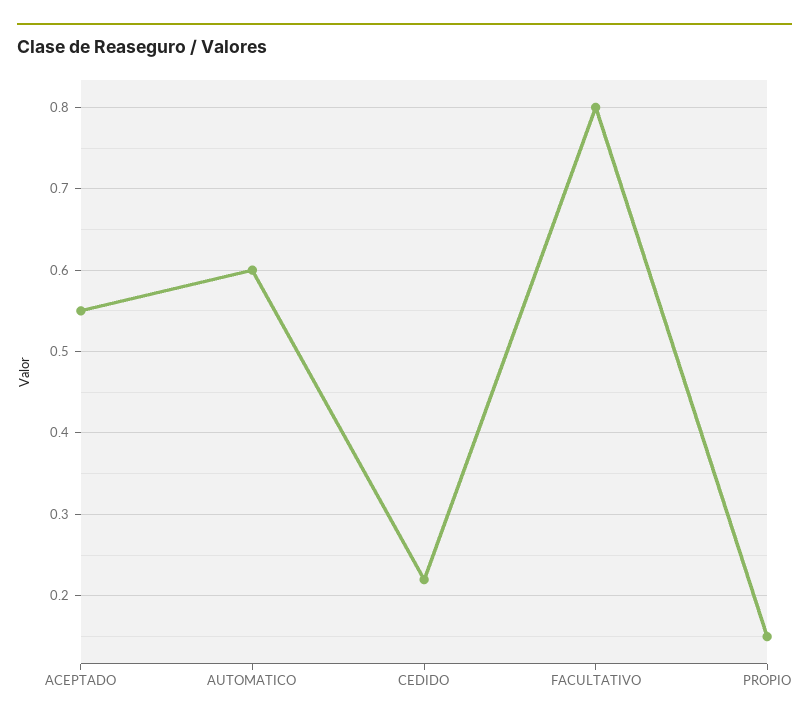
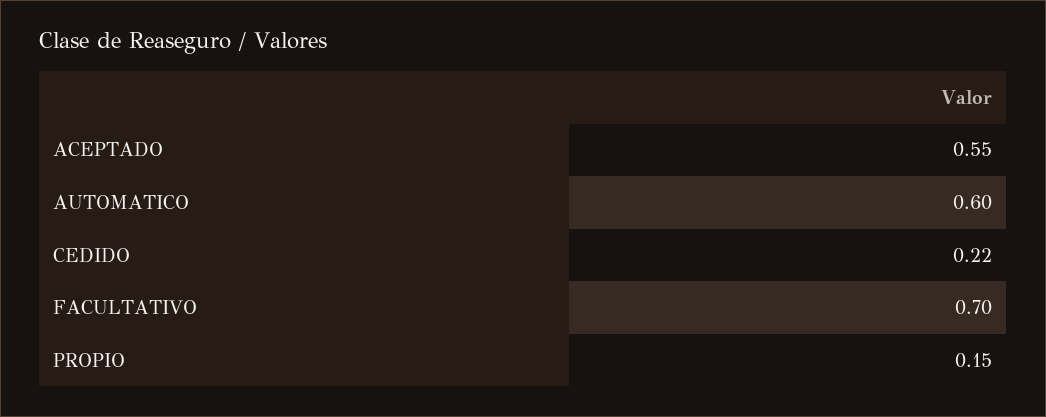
  {
    "ACEPTADO": 0.55,
    "AUTOMATICO": 0.6,
    "CEDIDO": 0.22,
-   "FACULTATIVO": 0.8,
+   "FACULTATIVO": 0.7,
    "PROPIO": 0.15
  }

